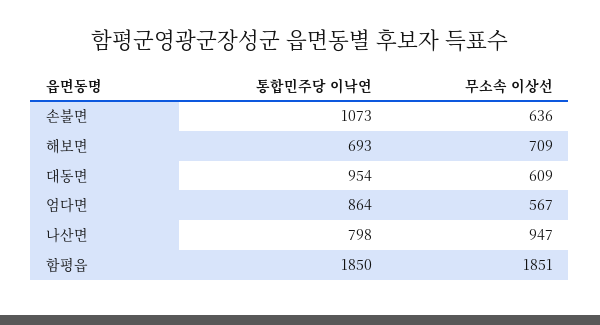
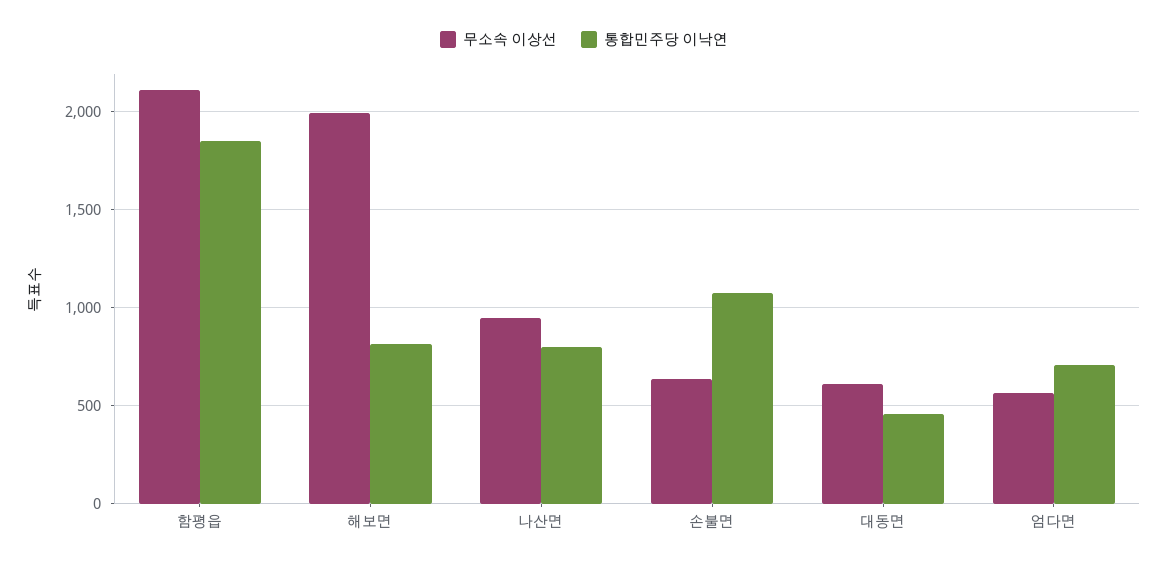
  {
    "통합민주당 이낙연": {
      "손불면": 1073,
-     "해보면": 693,
+     "해보면": 800,
-     "대동면": 954,
+     "대동면": 450,
-     "엄다면": 864,
+     "엄다면": 700,
      "나산면": 798,
      "함평읍": 1850
    },
    "무소속 이상선": {
      "손불면": 636,
-     "해보면": 709,
+     "해보면": 2000,
      "대동면": 609,
      "엄다면": 567,
      "나산면": 947,
-     "함평읍": 1851
+     "함평읍": 2100
    }
  }

